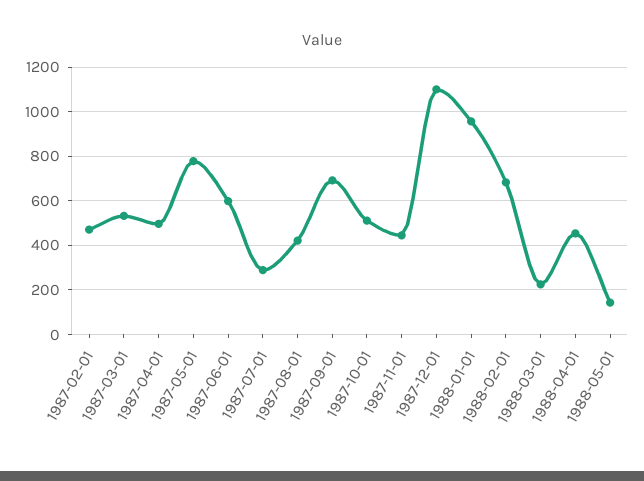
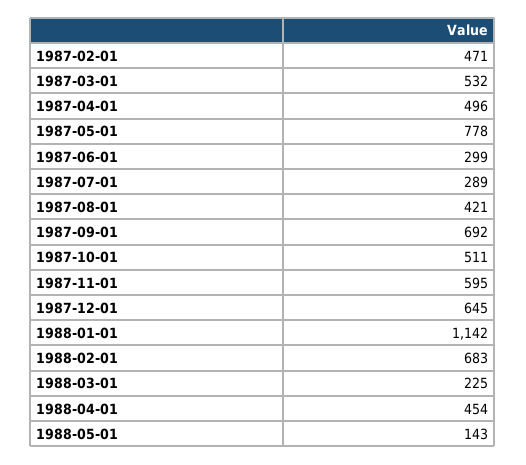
  {
    "1987-02-01": 471,
    "1987-03-01": 532,
    "1987-04-01": 496,
    "1987-05-01": 778,
-   "1987-06-01": 600,
+   "1987-06-01": 299,
    "1987-07-01": 289,
    "1987-08-01": 421,
    "1987-09-01": 692,
    "1987-10-01": 511,
-   "1987-11-01": 450,
+   "1987-11-01": 595,
-   "1987-12-01": 1100,
+   "1987-12-01": 645,
-   "1988-01-01": 950,
+   "1988-01-01": 1142,
    "1988-02-01": 683,
    "1988-03-01": 225,
    "1988-04-01": 454,
    "1988-05-01": 143
  }

